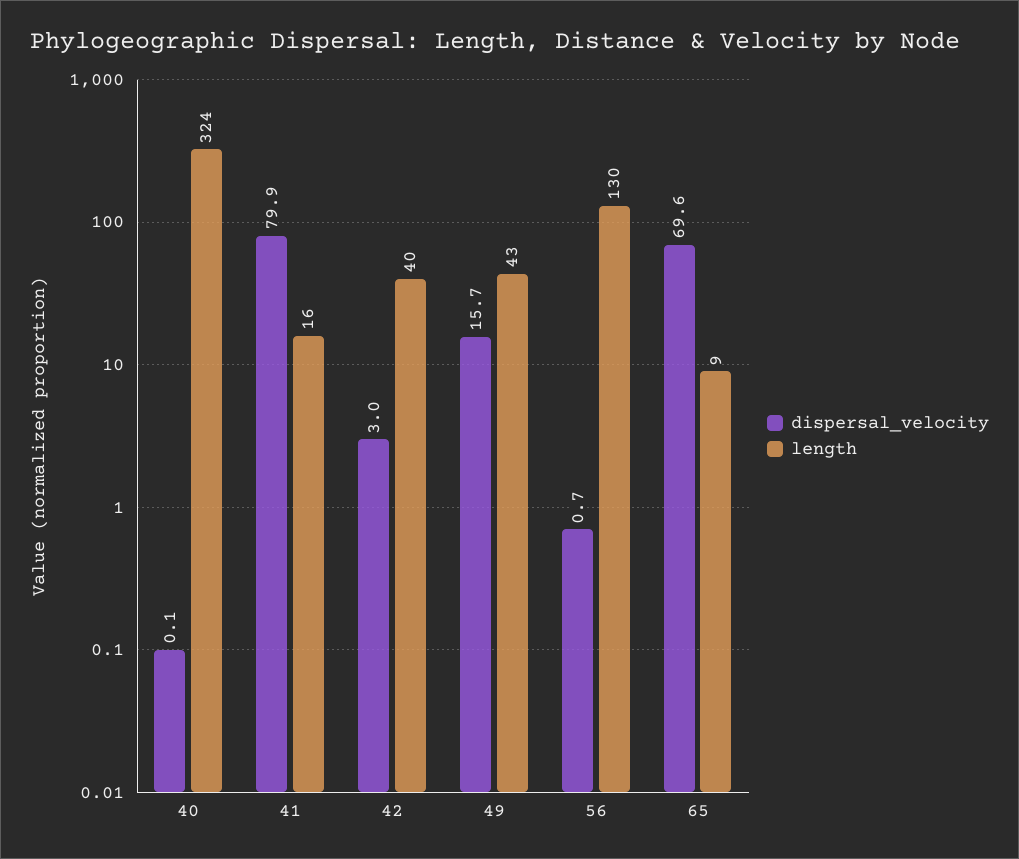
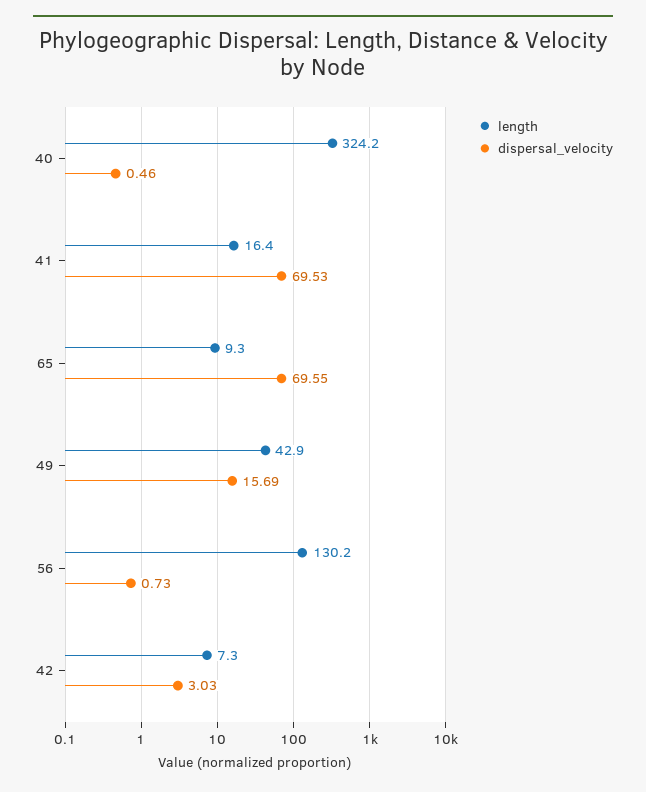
  {
    "dispersal_velocity": {
-     "40": 0.1,
+     "40": 0.46,
-     "41": 79.9,
+     "41": 69.53,
      "42": 3.03,
      "49": 15.69,
      "56": 0.73,
      "65": 69.55
    },
    "length": {
      "40": 324.2,
      "41": 16.4,
-     "42": 40,
+     "42": 7.3,
      "49": 42.9,
      "56": 130.2,
      "65": 9.3
    }
  }

